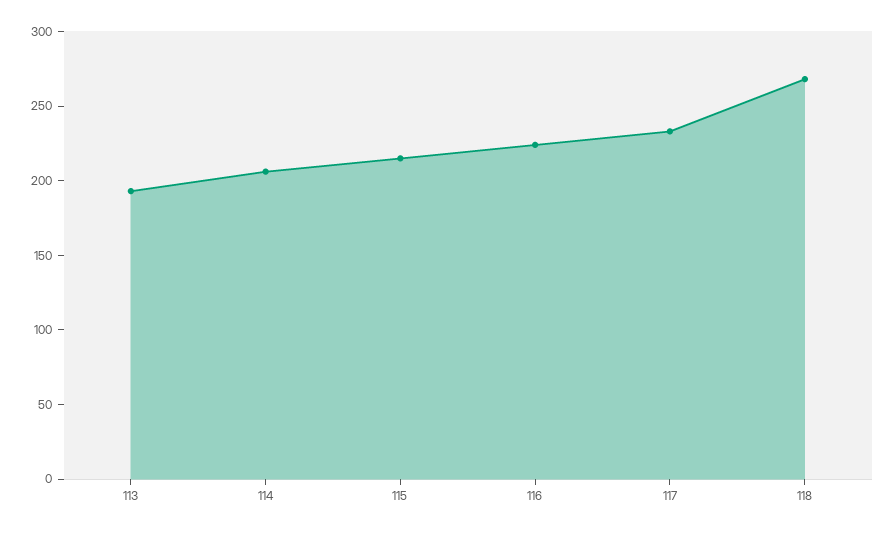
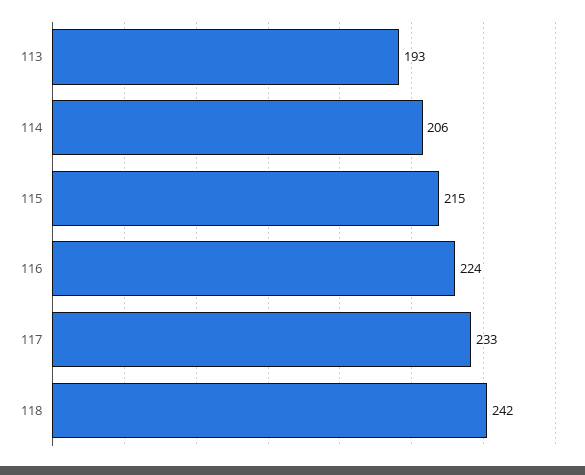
  {
    "113": 193,
    "114": 206,
    "115": 215,
    "116": 224,
    "117": 233,
-   "118": 270
+   "118": 242
  }

